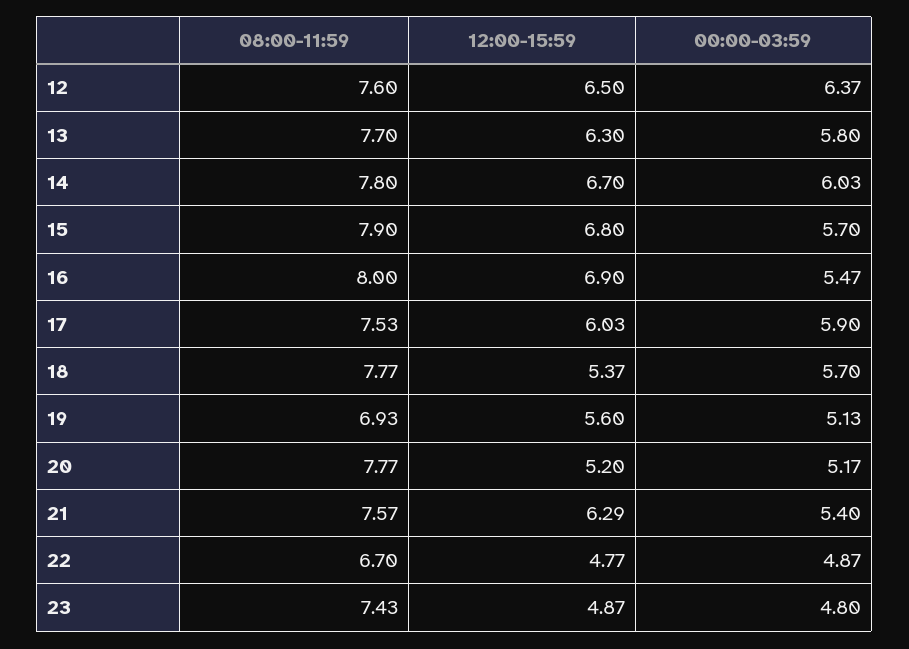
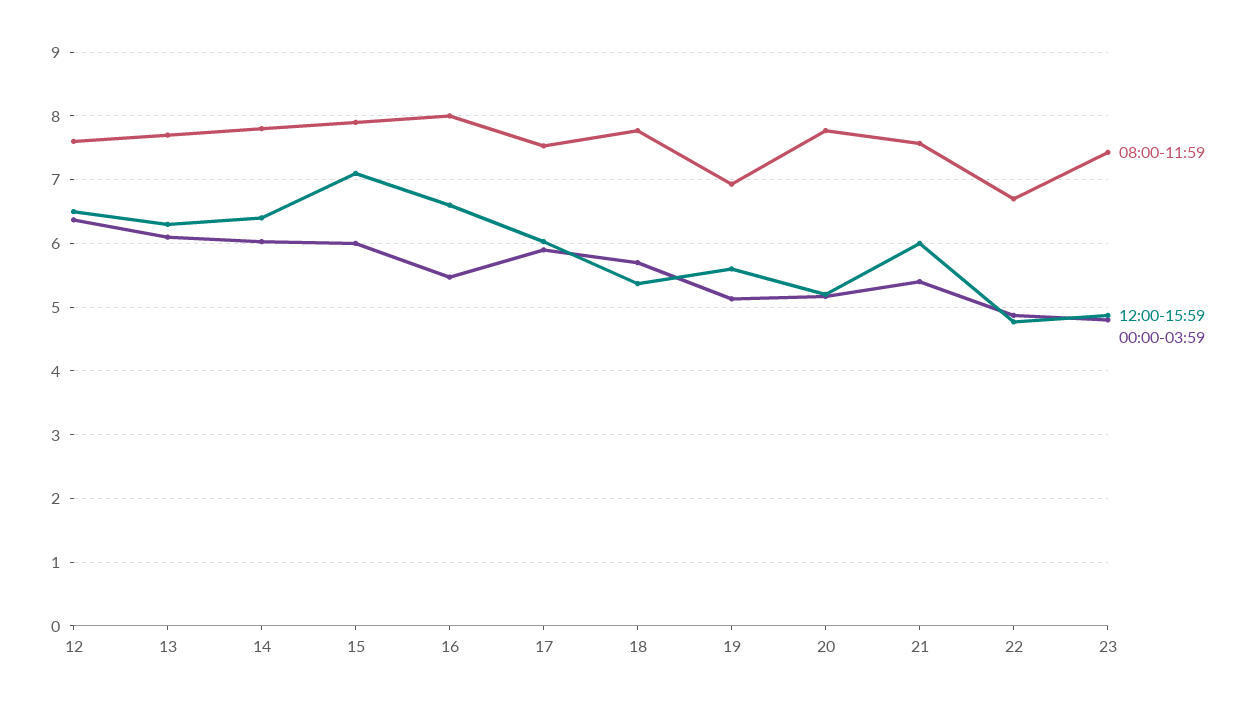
  {
    "08:00-11:59": {
      "12": 7.6,
      "13": 7.7,
      "14": 7.8,
      "15": 7.9,
      "16": 8,
      "17": 7.53,
      "18": 7.77,
      "19": 6.93,
      "20": 7.77,
      "21": 7.57,
      "22": 6.7,
      "23": 7.43
    },
    "12:00-15:59": {
      "12": 6.5,
      "13": 6.3,
-     "14": 6.7,
+     "14": 6.4,
-     "15": 6.8,
+     "15": 7.1,
-     "16": 6.9,
+     "16": 6.6,
      "17": 6.03,
      "18": 5.37,
      "19": 5.6,
      "20": 5.2,
-     "21": 6.29,
+     "21": 6,
      "22": 4.77,
      "23": 4.87
    },
    "00:00-03:59": {
      "12": 6.37,
-     "13": 5.8,
+     "13": 6.1,
      "14": 6.03,
-     "15": 5.7,
+     "15": 6,
      "16": 5.47,
      "17": 5.9,
      "18": 5.7,
      "19": 5.13,
      "20": 5.17,
      "21": 5.4,
      "22": 4.87,
      "23": 4.8
    }
  }

